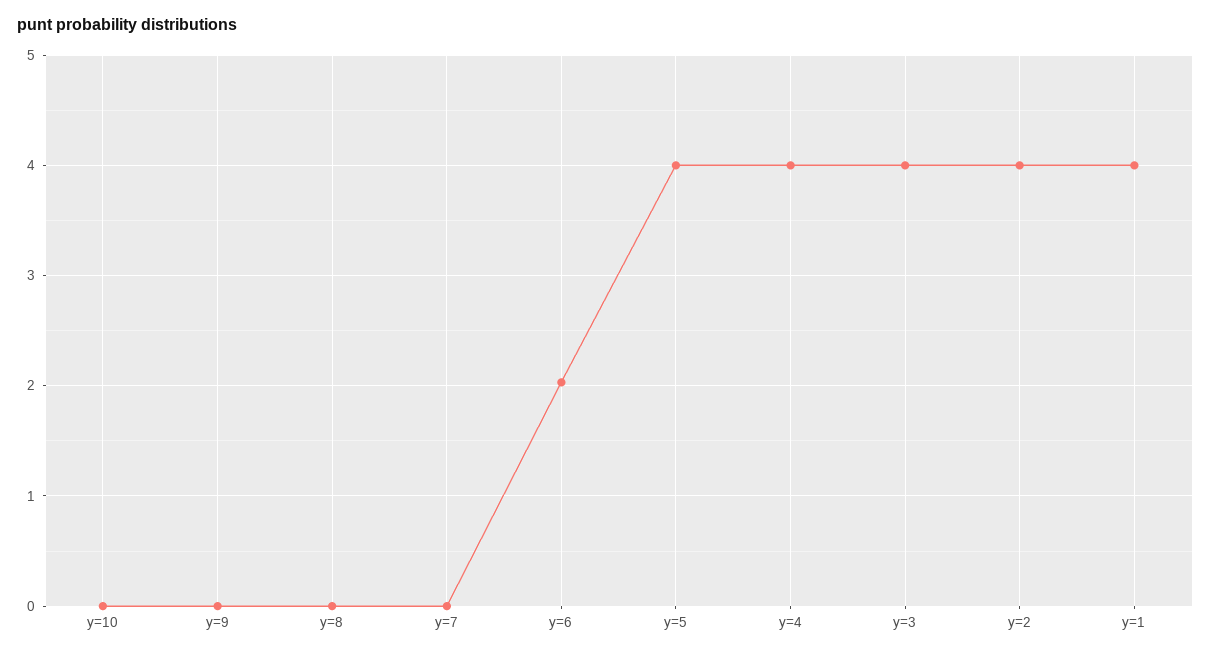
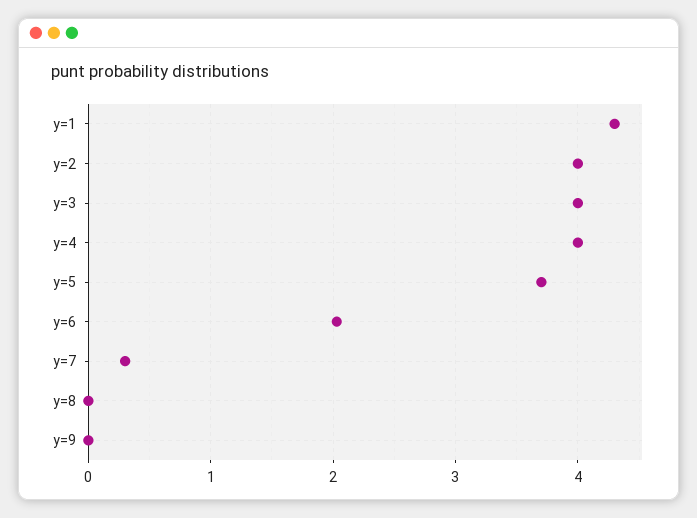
  {
-   "y=10": 0,
    "y=9": 0,
    "y=8": 0,
-   "y=7": 0,
+   "y=7": 0.3,
    "y=6": 2,
-   "y=5": 4,
+   "y=5": 3.7,
    "y=4": 4,
    "y=3": 4,
    "y=2": 4,
-   "y=1": 4
+   "y=1": 4.3
  }

